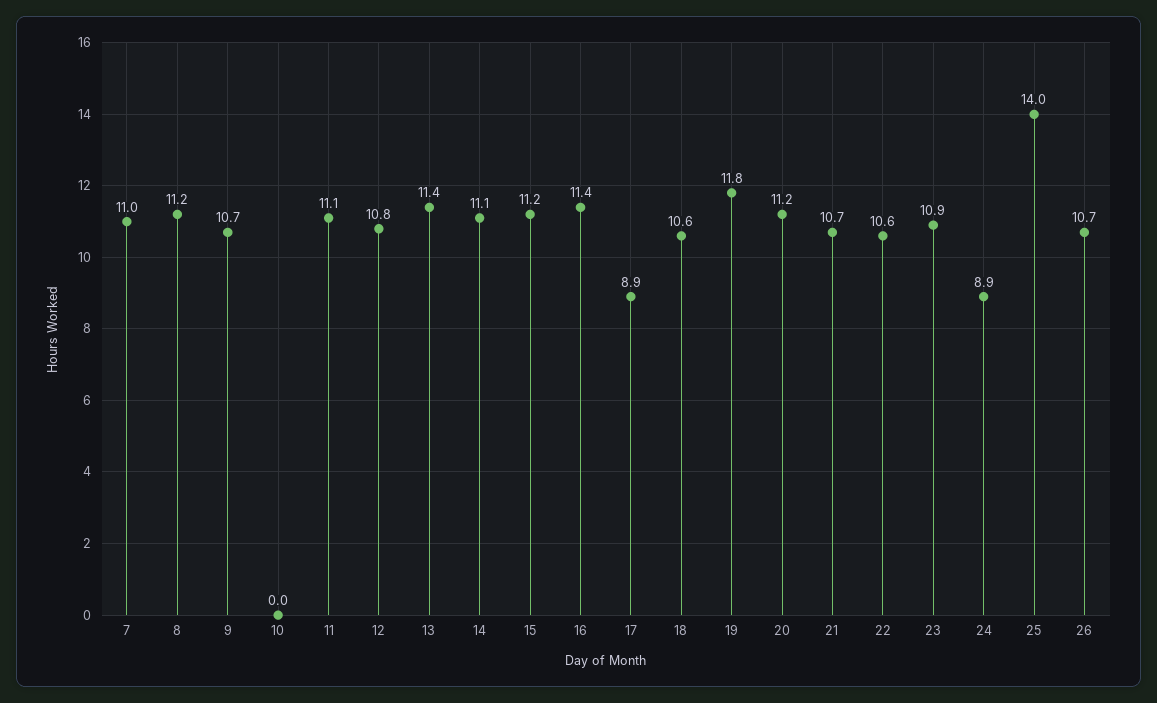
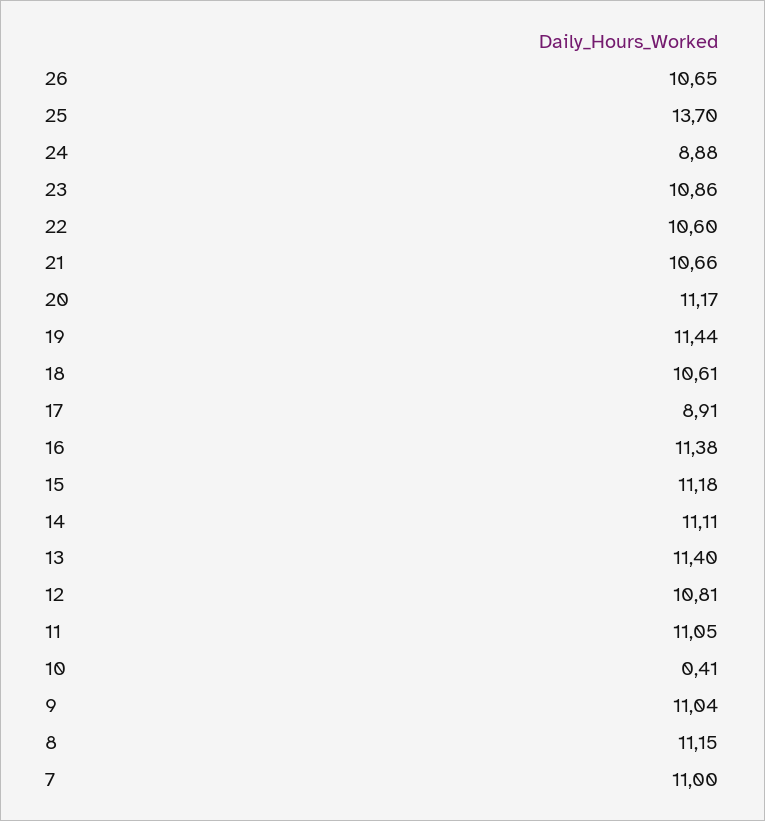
  {
    "7": 11,
    "8": 11.15,
-   "9": 10.7,
+   "9": 11.04,
-   "10": 0,
+   "10": 0.41,
    "11": 11.05,
    "12": 10.81,
    "13": 11.4,
    "14": 11.11,
    "15": 11.18,
    "16": 11.38,
    "17": 8.91,
    "18": 10.61,
-   "19": 11.8,
+   "19": 11.44,
    "20": 11.17,
    "21": 10.66,
    "22": 10.6,
    "23": 10.86,
    "24": 8.88,
-   "25": 14,
+   "25": 13.7,
    "26": 10.65
  }

